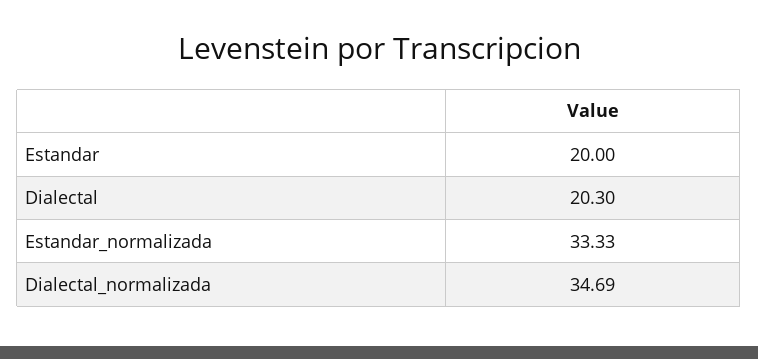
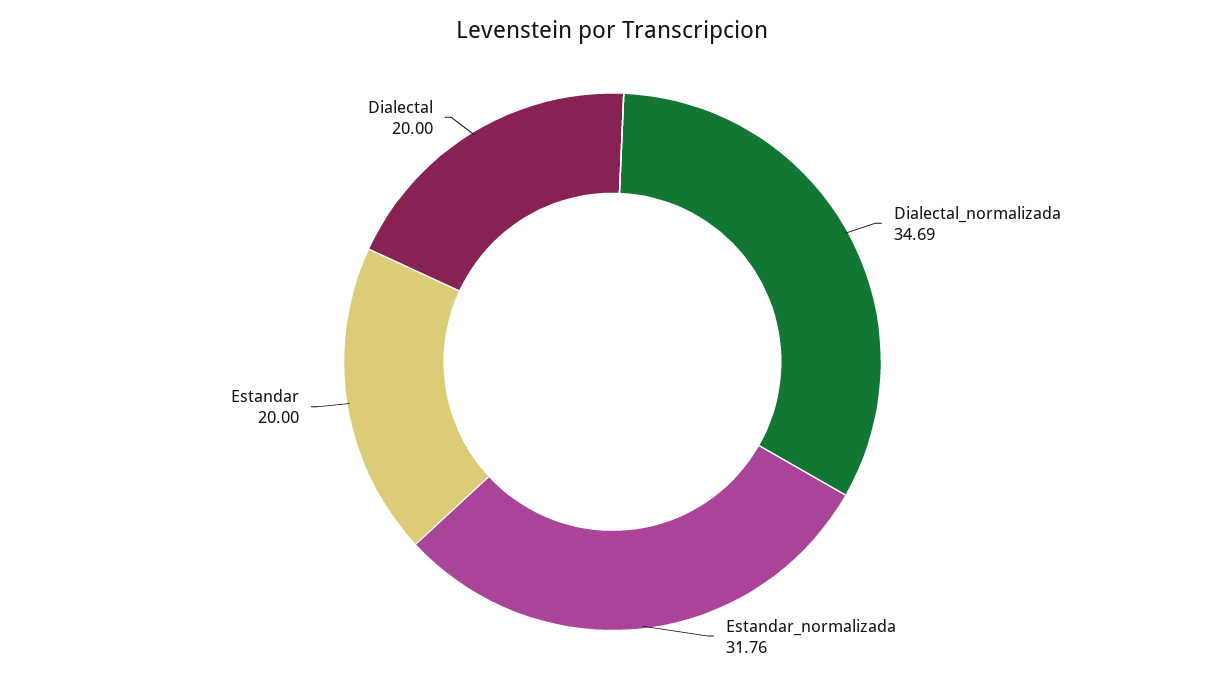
  {
    "Estandar": 20,
-   "Dialectal": 20.3,
+   "Dialectal": 20,
-   "Estandar_normalizada": 33.33,
+   "Estandar_normalizada": 31.76,
    "Dialectal_normalizada": 34.69
  }

